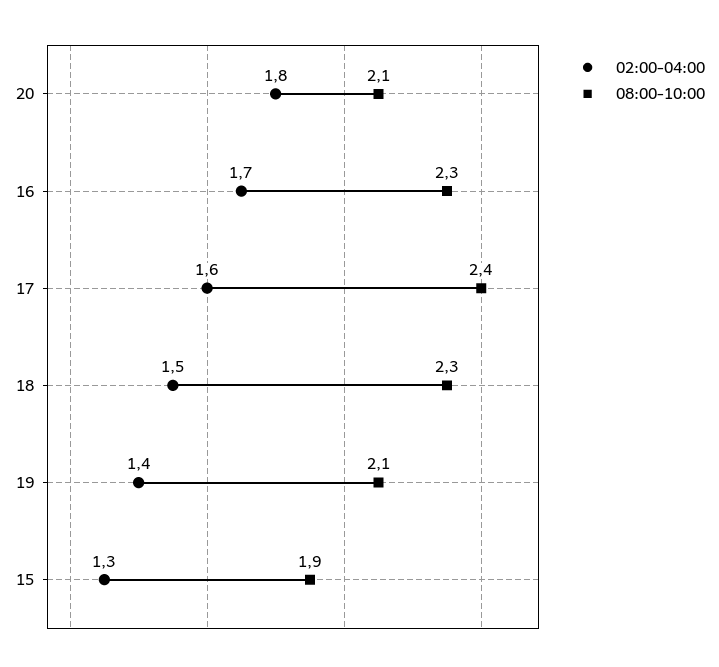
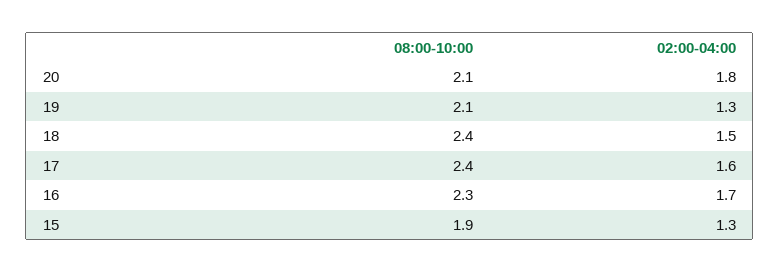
  {
    "02:00-04:00": {
      "20": 1.8,
      "16": 1.7,
      "17": 1.6,
      "18": 1.5,
-     "19": 1.4,
+     "19": 1.3,
      "15": 1.3
    },
    "08:00-10:00": {
      "20": 2.1,
      "16": 2.3,
      "17": 2.4,
-     "18": 2.3,
+     "18": 2.4,
      "19": 2.1,
      "15": 1.9
    }
  }

